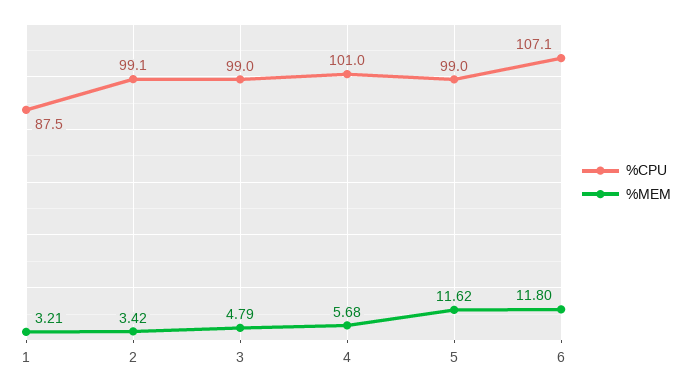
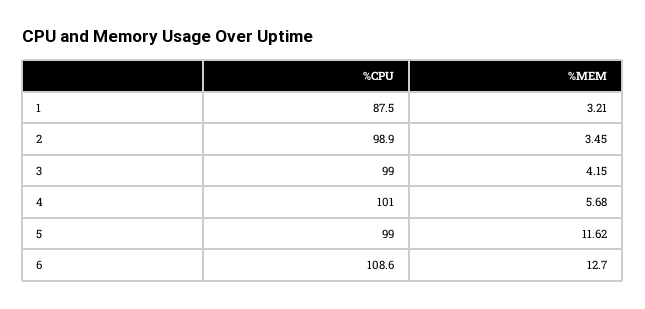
  {
    "%CPU": {
      "1": 87.5,
-     "2": 99.1,
+     "2": 98.9,
      "3": 99,
      "4": 101,
      "5": 99,
-     "6": 107.1
+     "6": 108.6
    },
    "%MEM": {
      "1": 3.21,
-     "2": 3.42,
+     "2": 3.45,
-     "3": 4.79,
+     "3": 4.15,
      "4": 5.68,
      "5": 11.62,
-     "6": 11.8
+     "6": 12.7
    }
  }

